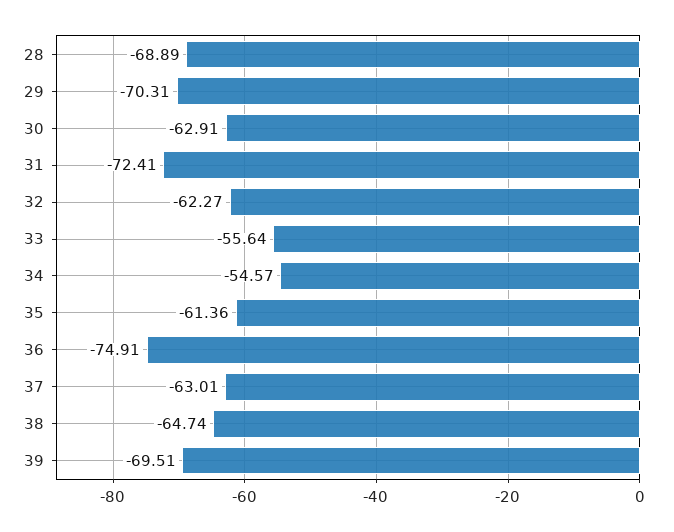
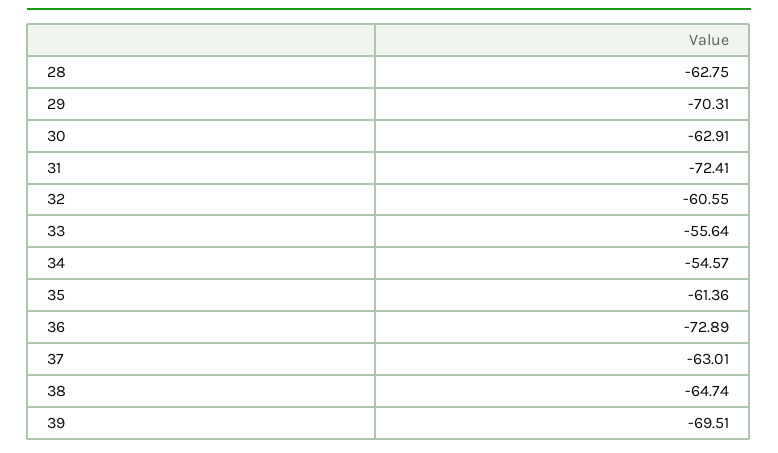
  {
-   "28": -68.89,
+   "28": -62.75,
    "29": -70.31,
    "30": -62.91,
    "31": -72.41,
-   "32": -62.27,
+   "32": -60.55,
    "33": -55.64,
    "34": -54.57,
    "35": -61.36,
-   "36": -74.91,
+   "36": -72.89,
    "37": -63.01,
    "38": -64.74,
    "39": -69.51
  }

